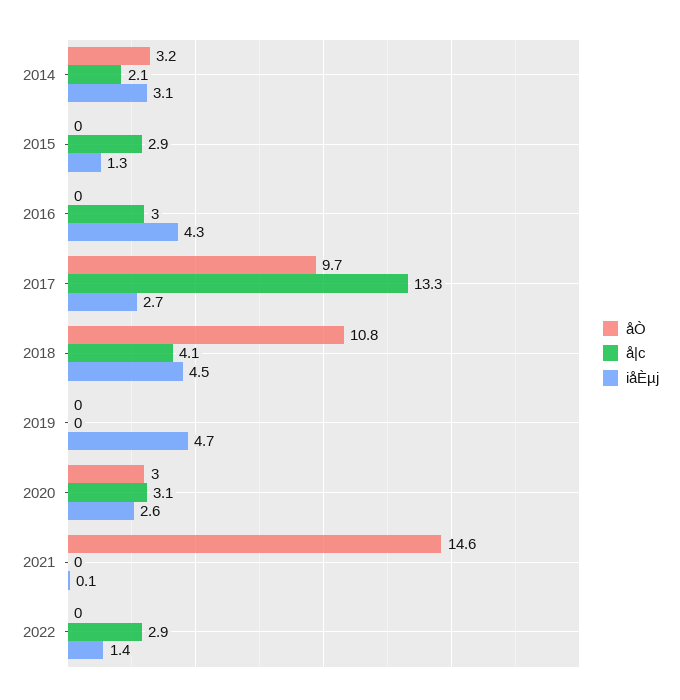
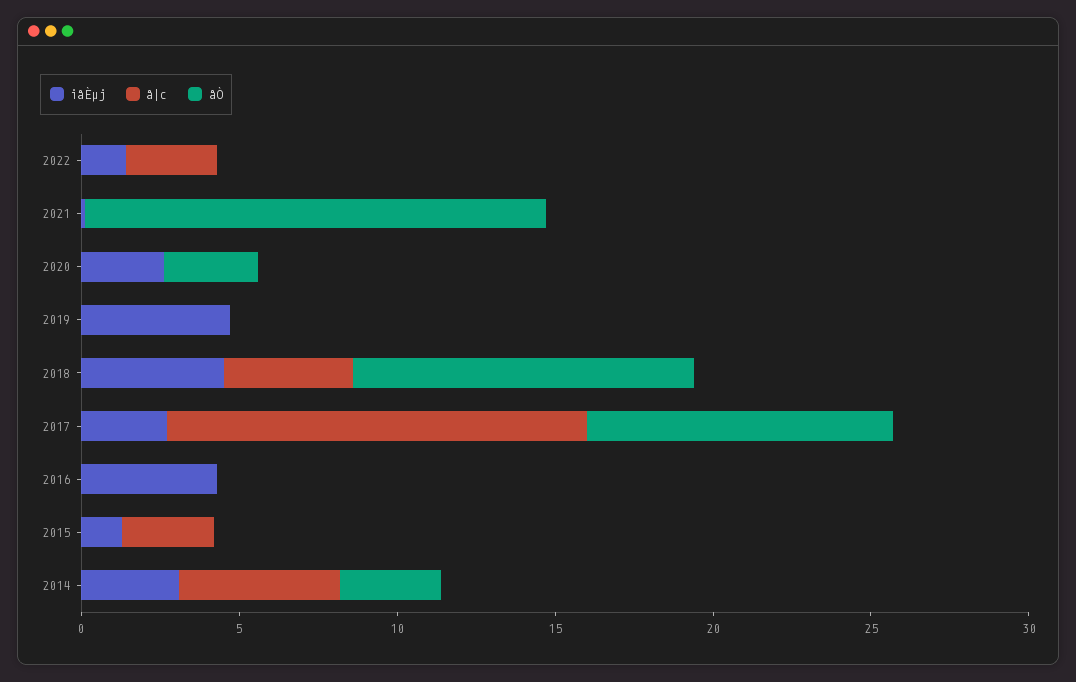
  {
    "åÒ": {
      "2014": 3.2,
      "2015": 0,
      "2016": 0,
      "2017": 9.7,
      "2018": 10.8,
      "2019": 0,
      "2020": 3,
      "2021": 14.6,
      "2022": 0
    },
    "å|c": {
-     "2014": 2.1,
+     "2014": 5,
      "2015": 2.9,
-     "2016": 3,
+     "2016": 0,
      "2017": 13.3,
      "2018": 4.1,
      "2019": 0,
-     "2020": 3.1,
+     "2020": 0,
      "2021": 0,
      "2022": 2.9
    },
    "iåÈµj": {
      "2014": 3.1,
      "2015": 1.3,
      "2016": 4.3,
      "2017": 2.7,
      "2018": 4.5,
      "2019": 4.7,
      "2020": 2.6,
      "2021": 0.1,
      "2022": 1.4
    }
  }

